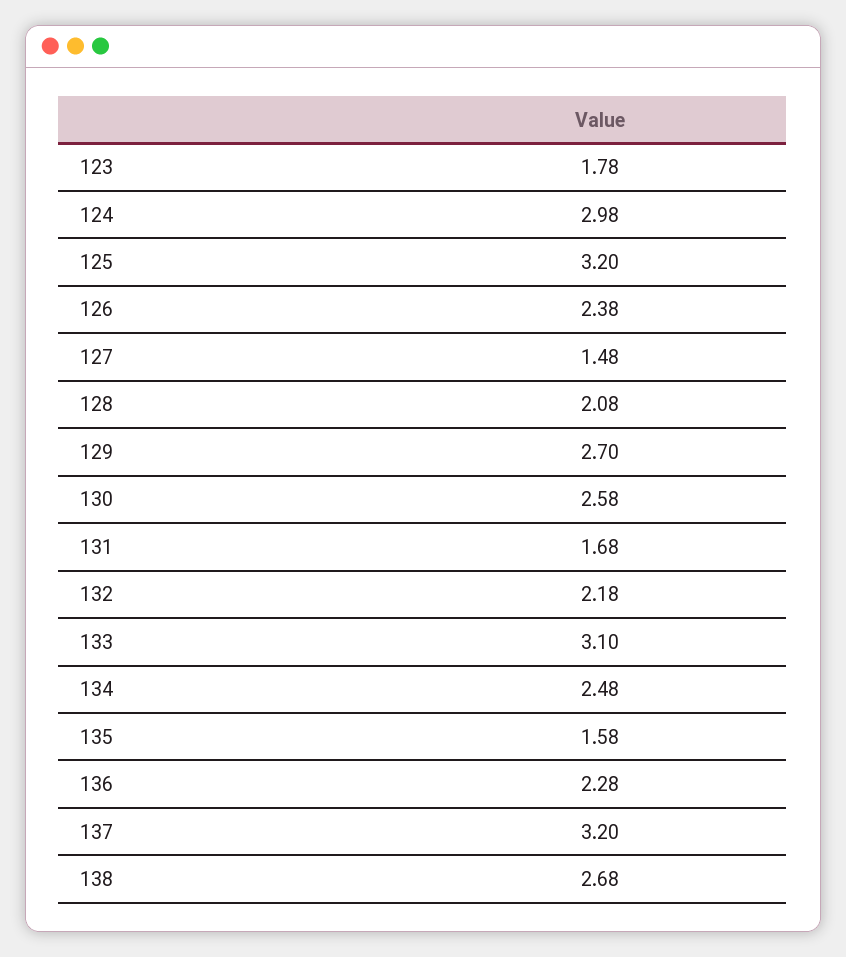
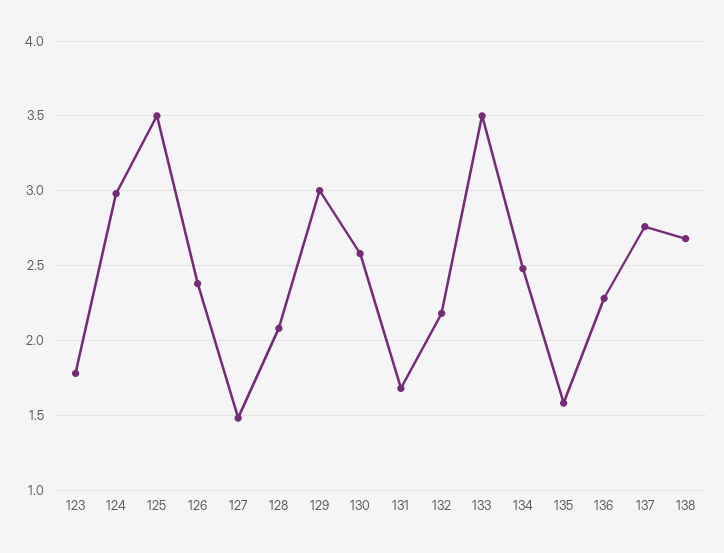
  {
    "123": 1.78,
    "124": 2.98,
-   "125": 3.2,
+   "125": 3.5,
    "126": 2.38,
    "127": 1.48,
    "128": 2.08,
-   "129": 2.7,
+   "129": 3,
    "130": 2.58,
    "131": 1.68,
    "132": 2.18,
-   "133": 3.1,
+   "133": 3.5,
    "134": 2.48,
    "135": 1.58,
    "136": 2.28,
-   "137": 3.2,
+   "137": 2.75,
    "138": 2.68
  }

